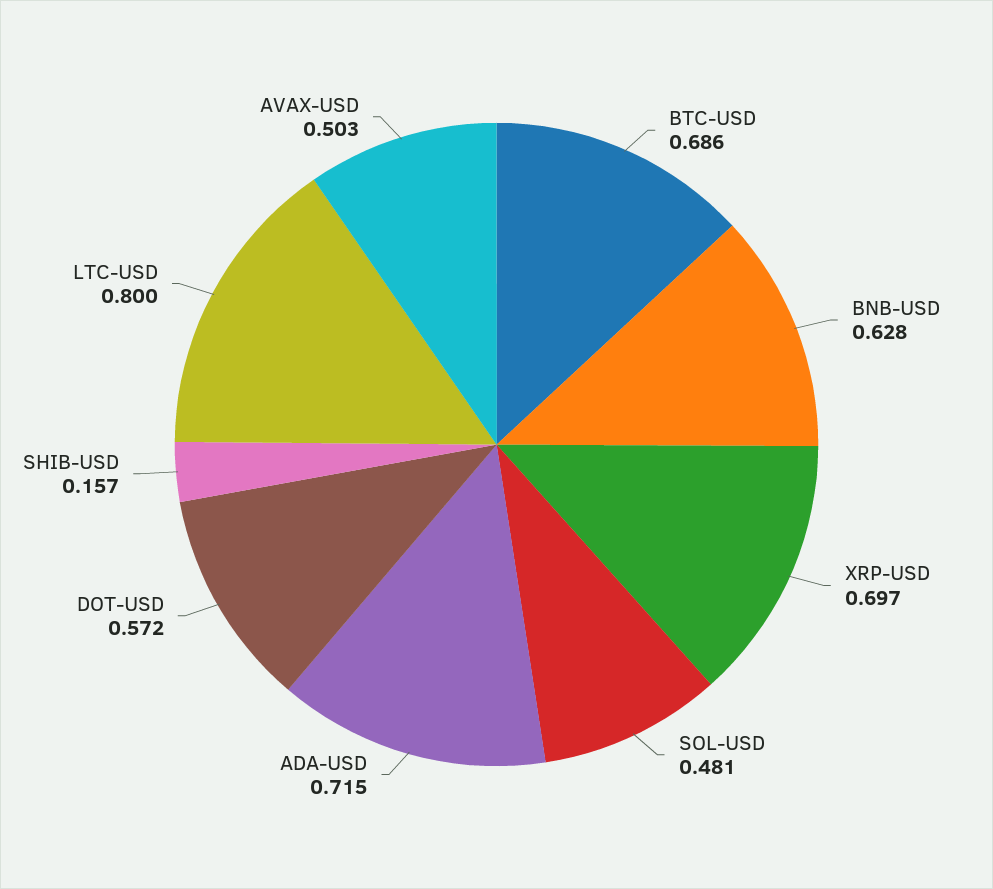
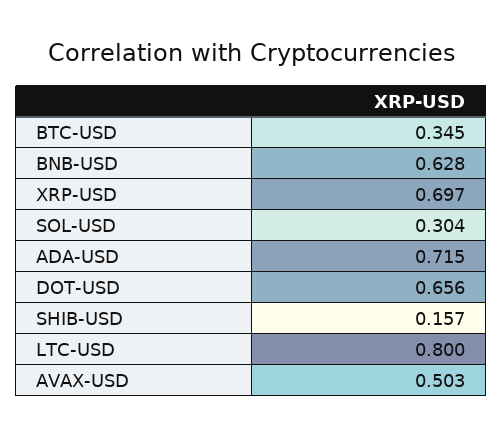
  {
-   "BTC-USD": 0.686,
+   "BTC-USD": 0.345,
    "BNB-USD": 0.628,
    "XRP-USD": 0.697,
-   "SOL-USD": 0.481,
+   "SOL-USD": 0.304,
    "ADA-USD": 0.715,
-   "DOT-USD": 0.572,
+   "DOT-USD": 0.656,
    "SHIB-USD": 0.157,
    "LTC-USD": 0.8,
    "AVAX-USD": 0.503
  }

